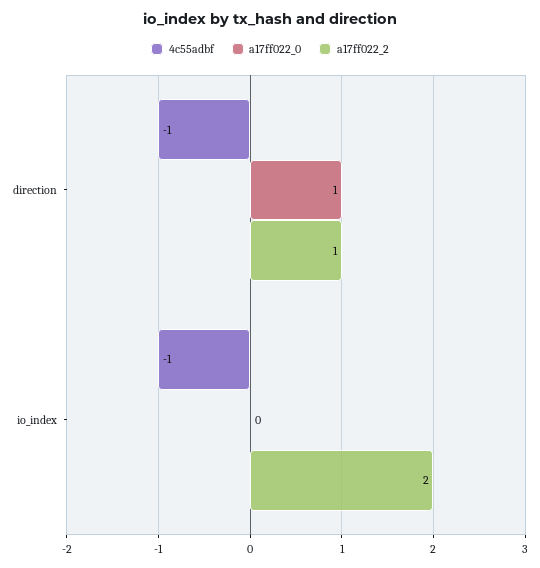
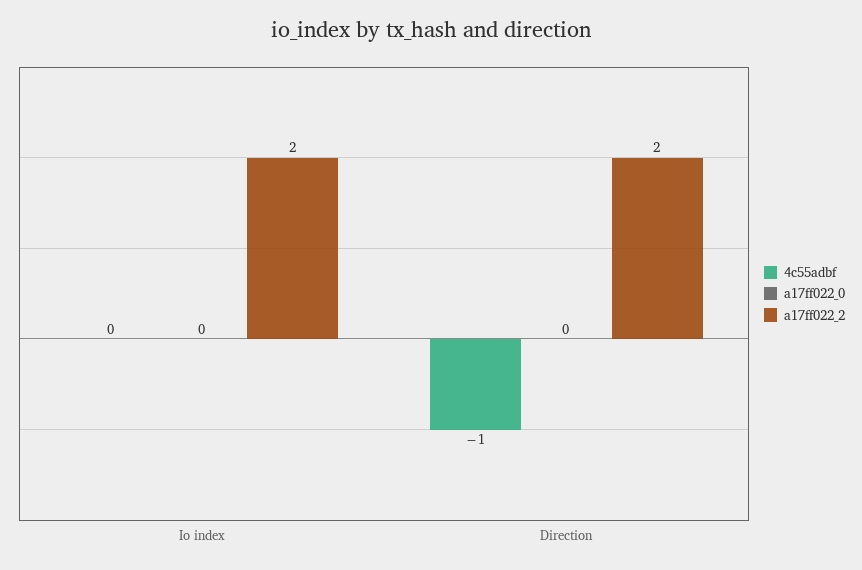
  {
    "4c55adbf": {
      "direction": -1,
-     "io_index": -1
+     "io_index": 0
    },
    "a17ff022_0": {
-     "direction": 1,
+     "direction": 0,
      "io_index": 0
    },
    "a17ff022_2": {
-     "direction": 1,
+     "direction": 2,
      "io_index": 2
    }
  }

